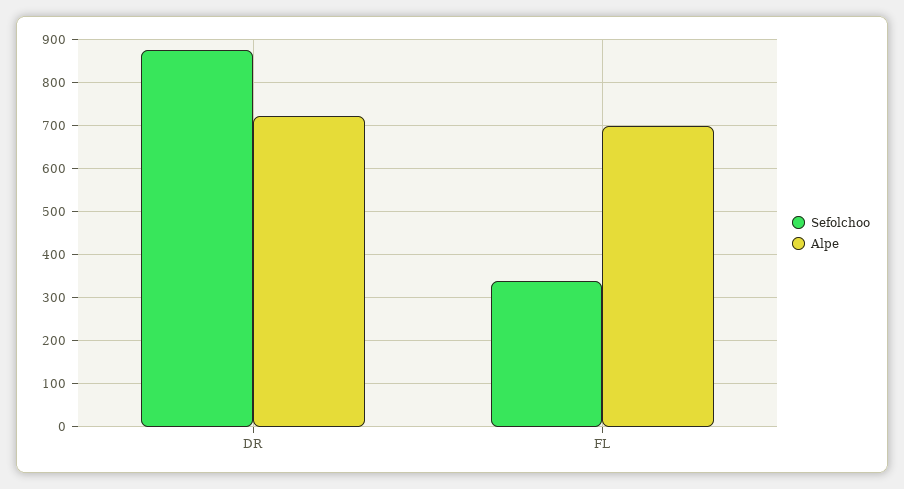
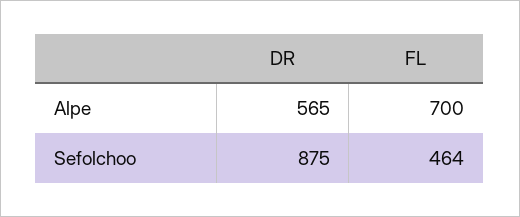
  {
    "Sefolchoo": {
      "DR": 875,
-     "FL": 340
+     "FL": 464
    },
    "Alpe": {
-     "DR": 720,
+     "DR": 565,
      "FL": 700
    }
  }

